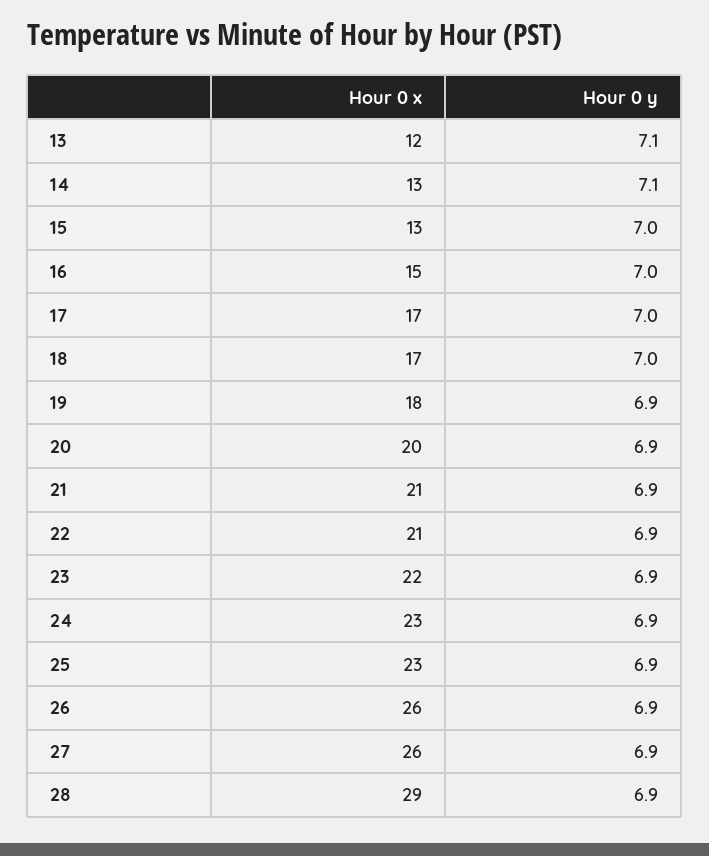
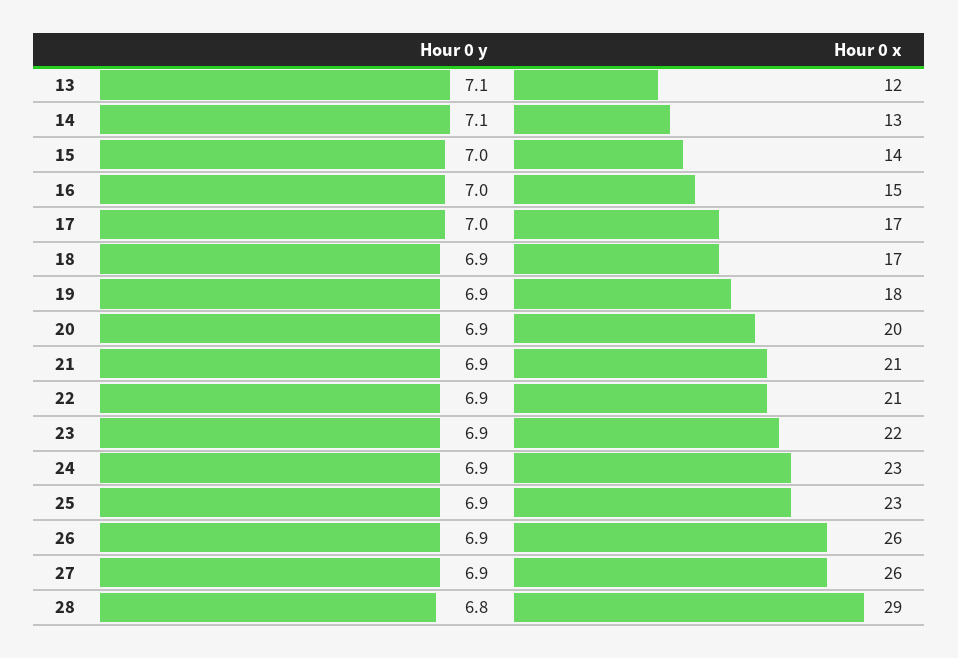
  {
    "Hour 0 x": {
      "13": 12,
      "14": 13,
-     "15": 13,
+     "15": 14,
      "16": 15,
      "17": 17,
      "18": 17,
      "19": 18,
      "20": 20,
      "21": 21,
      "22": 21,
      "23": 22,
      "24": 23,
      "25": 23,
      "26": 26,
      "27": 26,
      "28": 29
    },
    "Hour 0 y": {
      "13": 7.1,
      "14": 7.1,
      "15": 7,
      "16": 7,
      "17": 7,
-     "18": 7,
+     "18": 6.9,
      "19": 6.9,
      "20": 6.9,
      "21": 6.9,
      "22": 6.9,
      "23": 6.9,
      "24": 6.9,
      "25": 6.9,
      "26": 6.9,
      "27": 6.9,
-     "28": 6.9
+     "28": 6.8
    }
  }

